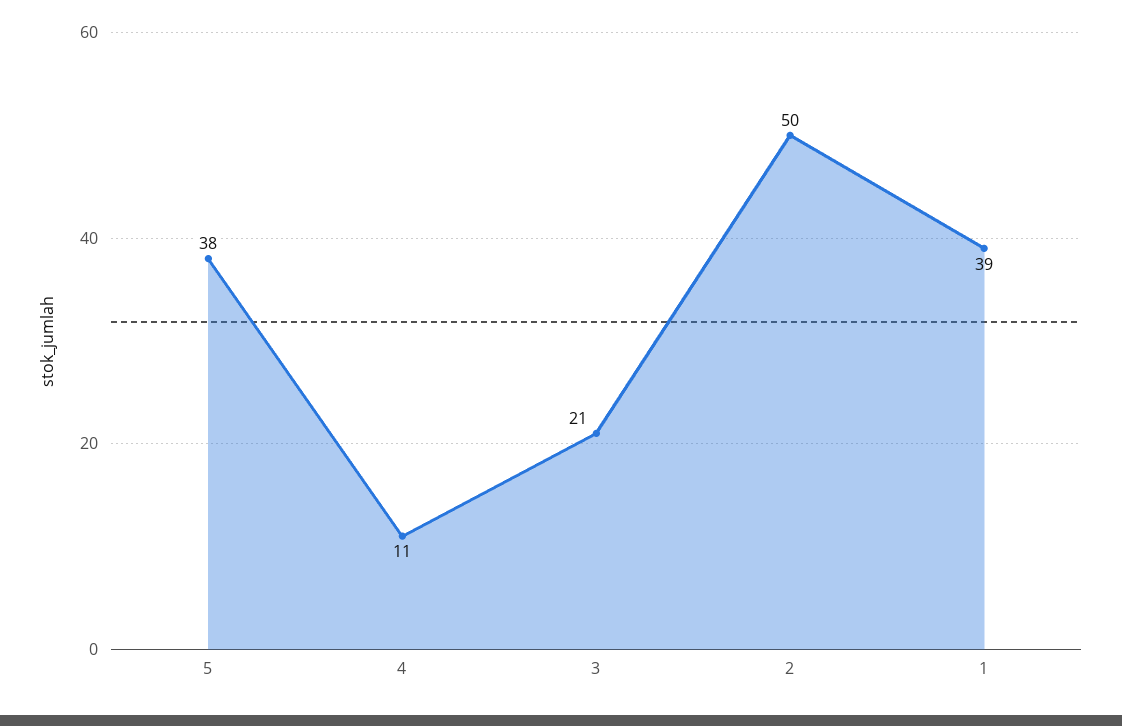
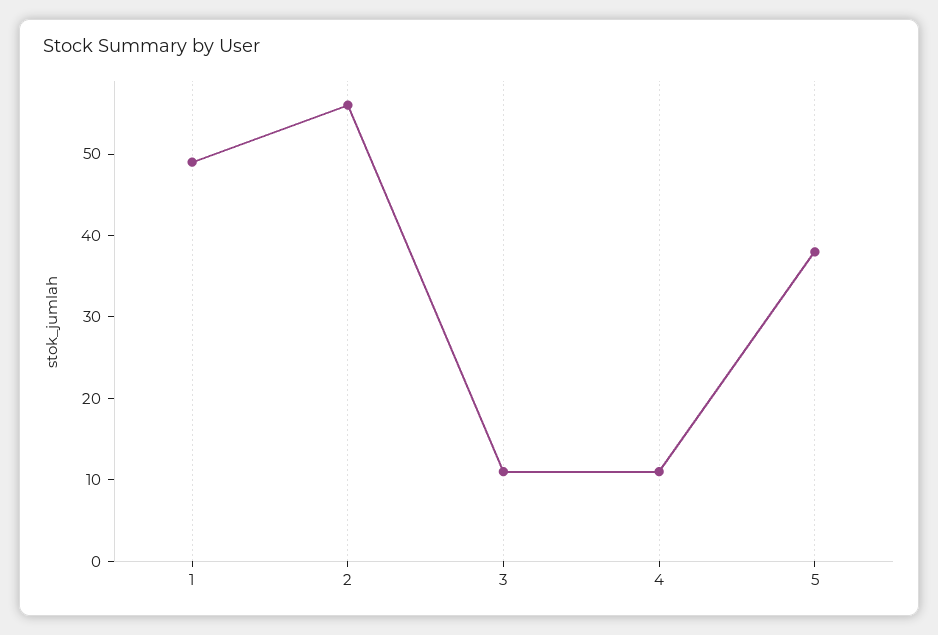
  {
    "5": 38,
    "4": 11,
-   "3": 21,
+   "3": 11,
-   "2": 50,
+   "2": 56,
-   "1": 39
+   "1": 49
  }

